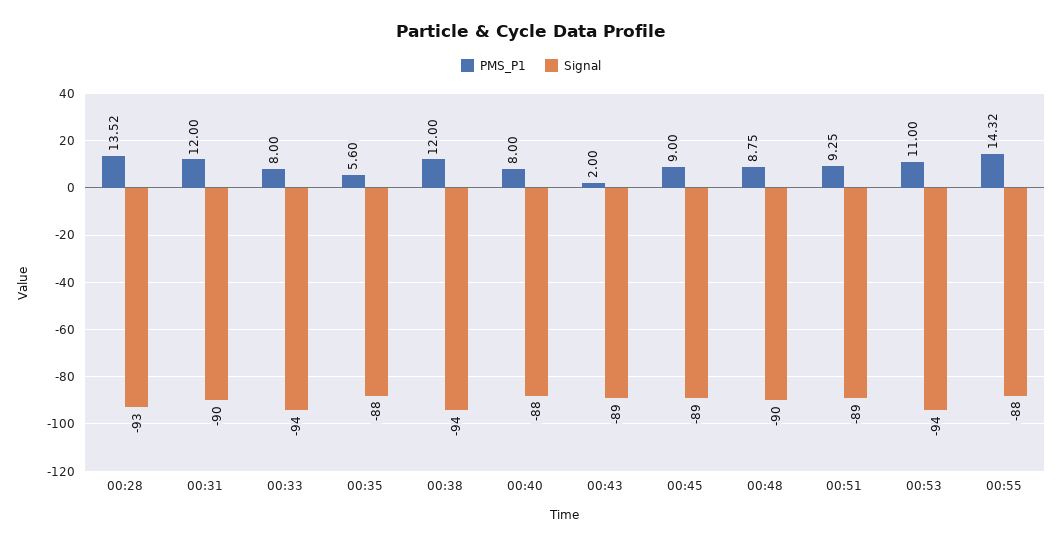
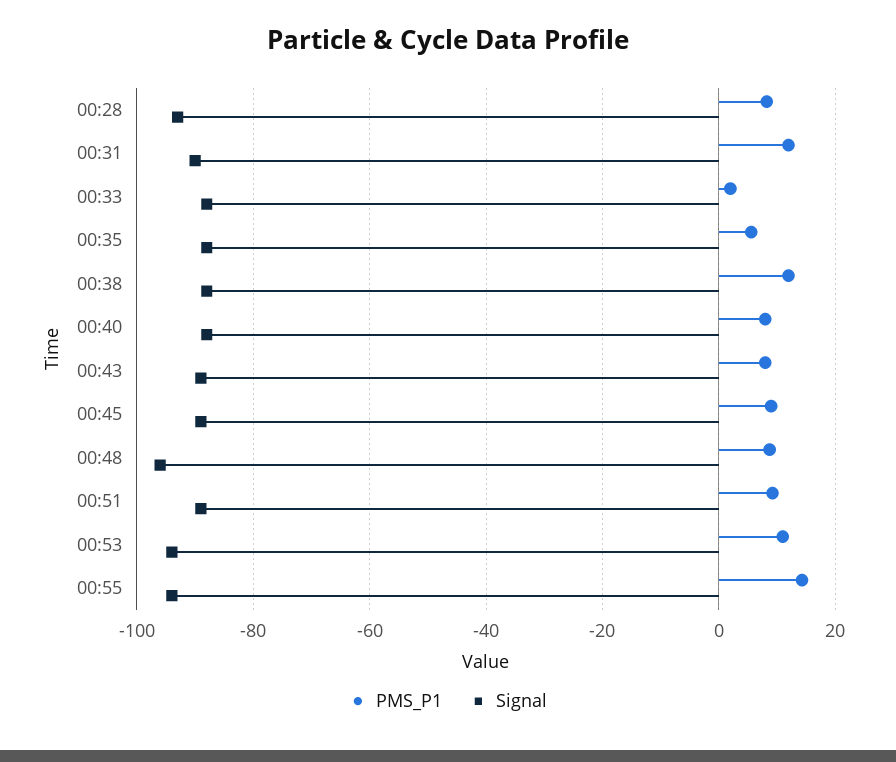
  {
    "PMS_P1": {
-     "00:28": 13.52,
+     "00:28": 8,
      "00:31": 12,
-     "00:33": 8,
+     "00:33": 2,
      "00:35": 5.6,
      "00:38": 12,
      "00:40": 8,
-     "00:43": 2,
+     "00:43": 8,
      "00:45": 9,
      "00:48": 8.75,
      "00:51": 9.25,
      "00:53": 11,
      "00:55": 14.32
    },
    "Signal": {
      "00:28": -93,
      "00:31": -90,
-     "00:33": -94,
+     "00:33": -88,
      "00:35": -88,
-     "00:38": -94,
+     "00:38": -88,
      "00:40": -88,
      "00:43": -89,
      "00:45": -89,
-     "00:48": -90,
+     "00:48": -96,
      "00:51": -89,
      "00:53": -94,
-     "00:55": -88
+     "00:55": -94
    }
  }

